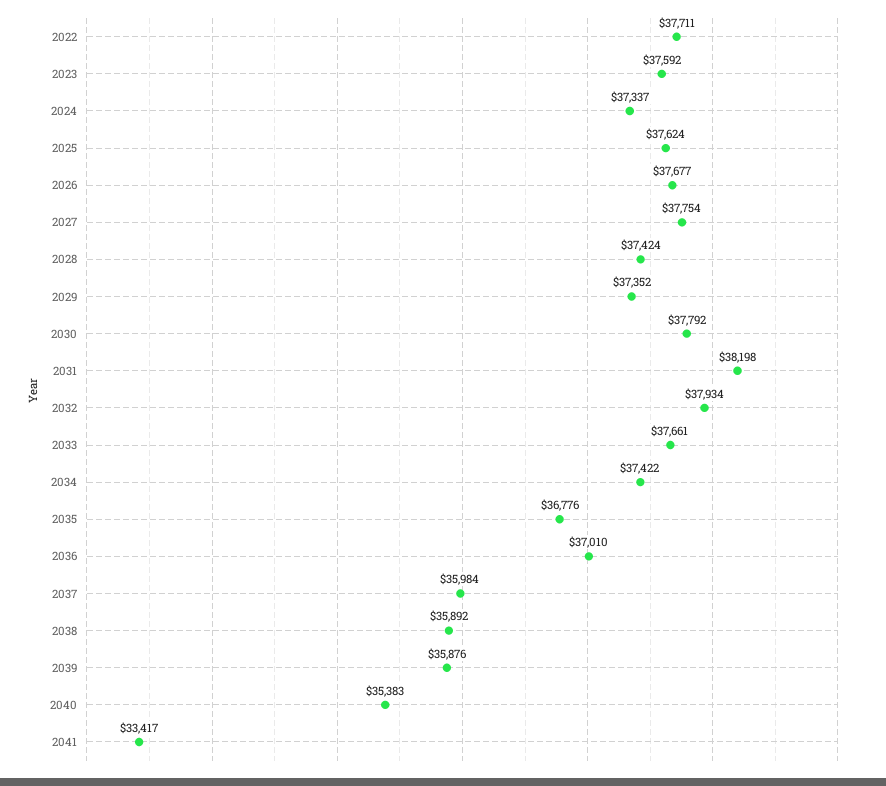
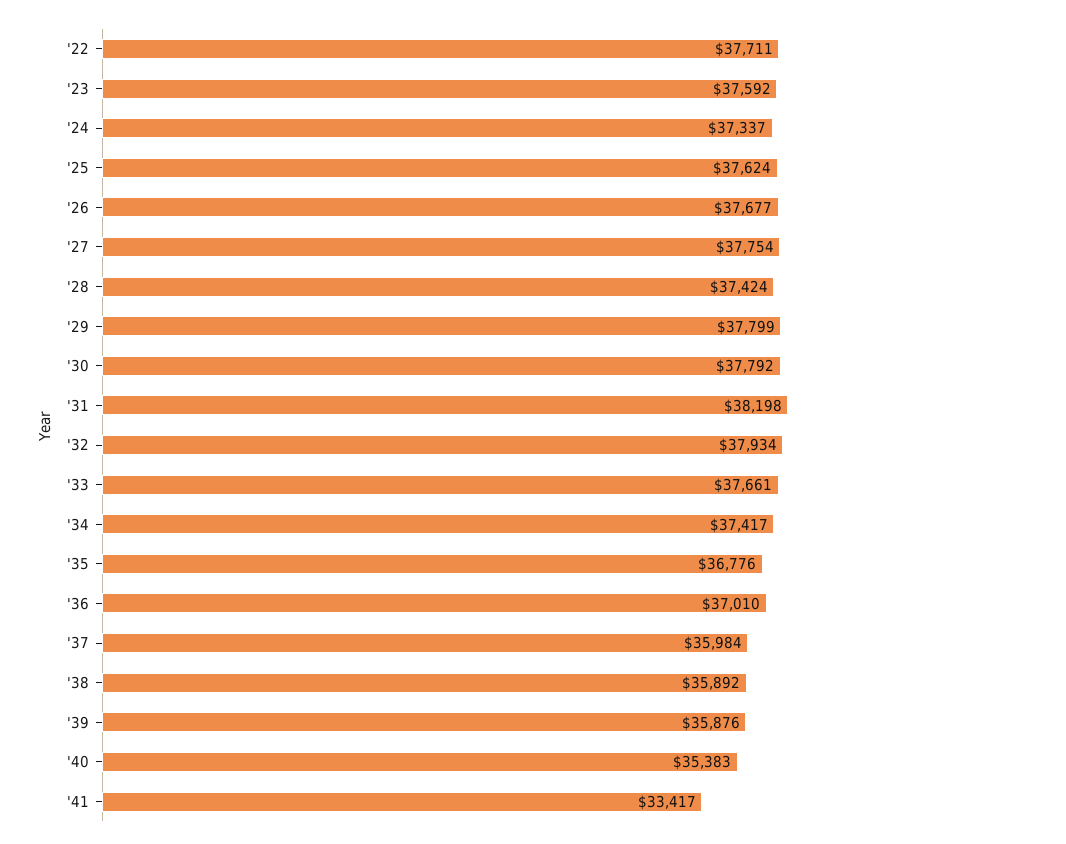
  {
    "2022": 37711,
    "2023": 37592,
    "2024": 37337,
    "2025": 37624,
    "2026": 37677,
    "2027": 37754,
    "2028": 37424,
-   "2029": 37352,
+   "2029": 37799,
    "2030": 37792,
    "2031": 38198,
    "2032": 37934,
    "2033": 37661,
-   "2034": 37422,
+   "2034": 37417,
    "2035": 36776,
    "2036": 37010,
    "2037": 35984,
    "2038": 35892,
    "2039": 35876,
    "2040": 35383,
    "2041": 33417
  }

